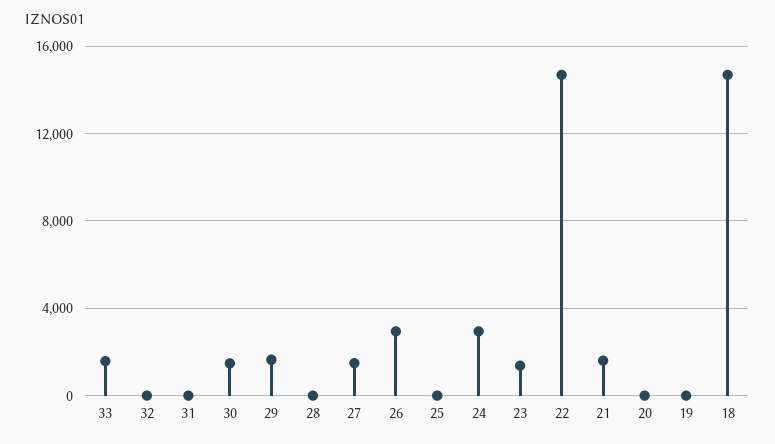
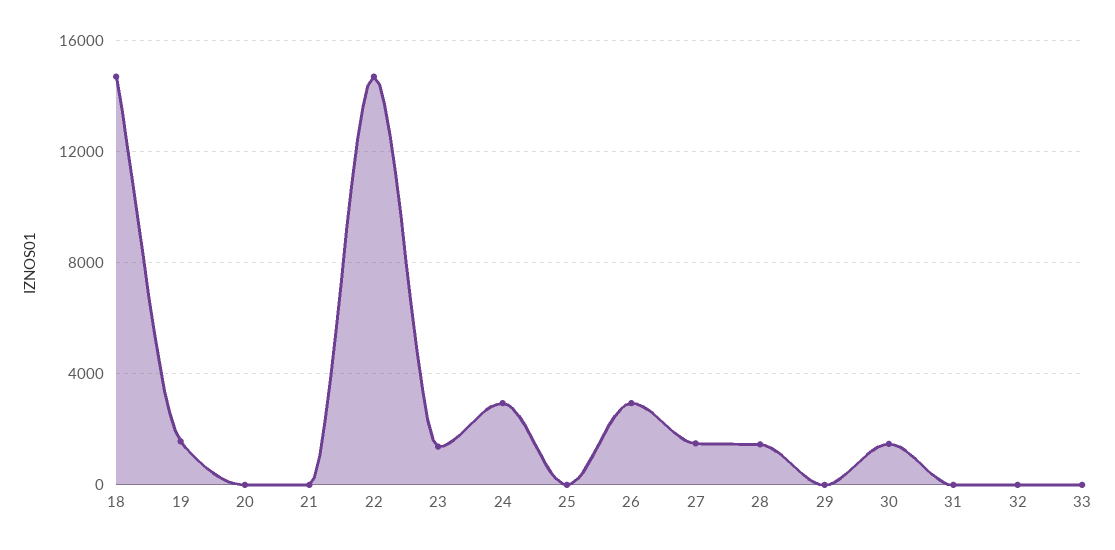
  {
-   "33": 1500,
+   "33": 0,
    "32": 0,
    "31": 0,
    "30": 1500,
-   "29": 1500,
+   "29": 0,
-   "28": 0,
+   "28": 1500,
    "27": 1500,
    "26": 3000,
    "25": 0,
    "24": 3000,
    "23": 1500,
    "22": 14500,
-   "21": 1500,
+   "21": 0,
    "20": 0,
-   "19": 0,
+   "19": 1500,
    "18": 14500
  }

